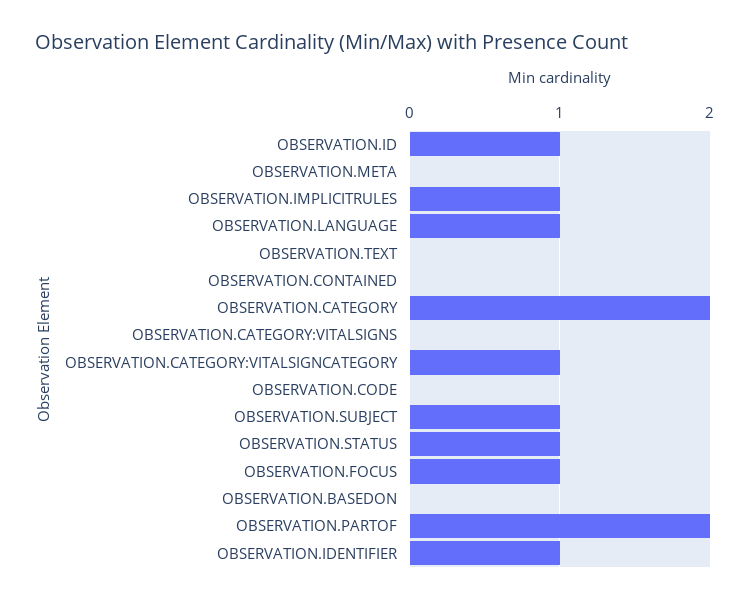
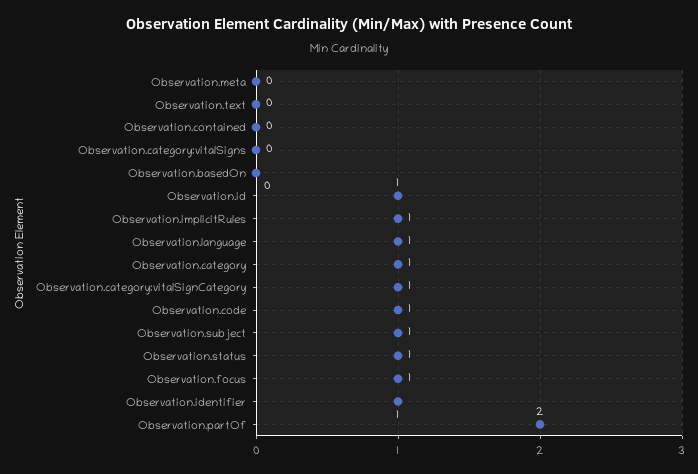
  {
    "OBSERVATION.ID": 1,
    "OBSERVATION.META": 0,
    "OBSERVATION.IMPLICITRULES": 1,
    "OBSERVATION.LANGUAGE": 1,
    "OBSERVATION.TEXT": 0,
    "OBSERVATION.CONTAINED": 0,
-   "OBSERVATION.CATEGORY": 2,
+   "OBSERVATION.CATEGORY": 1,
    "OBSERVATION.CATEGORY:VITALSIGNS": 0,
    "OBSERVATION.CATEGORY:VITALSIGNCATEGORY": 1,
-   "OBSERVATION.CODE": 0,
+   "OBSERVATION.CODE": 1,
    "OBSERVATION.SUBJECT": 1,
    "OBSERVATION.STATUS": 1,
    "OBSERVATION.FOCUS": 1,
    "OBSERVATION.BASEDON": 0,
    "OBSERVATION.PARTOF": 2,
    "OBSERVATION.IDENTIFIER": 1
  }

